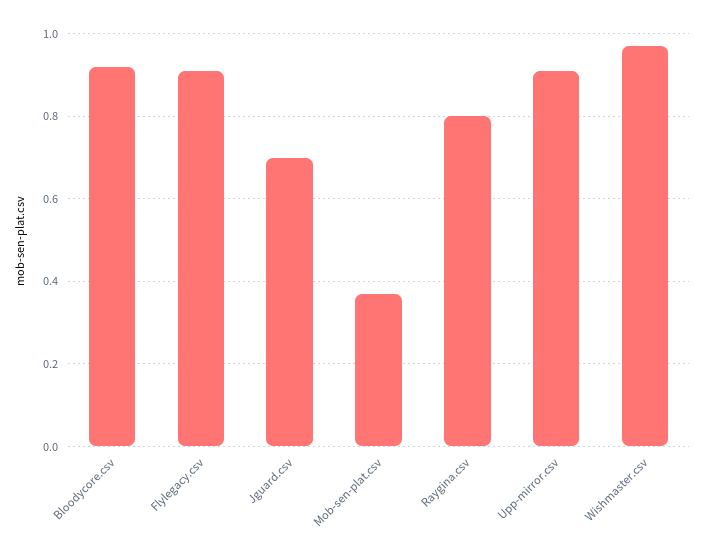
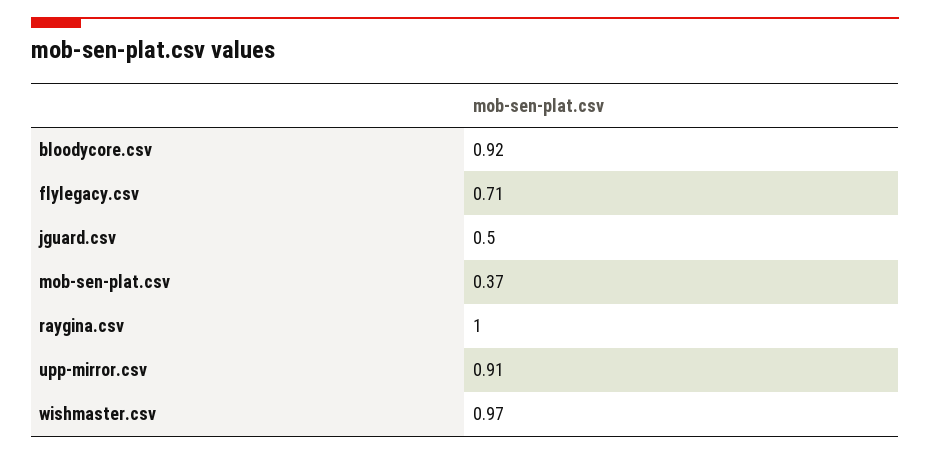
  {
    "Bloodycore.csv": 0.92,
-   "Flylegacy.csv": 0.9,
+   "Flylegacy.csv": 0.71,
-   "Jguard.csv": 0.7,
+   "Jguard.csv": 0.5,
    "Mob-sen-plat.csv": 0.37,
-   "Raygina.csv": 0.8,
+   "Raygina.csv": 1,
    "Upp-mirror.csv": 0.91,
    "Wishmaster.csv": 0.97
  }

